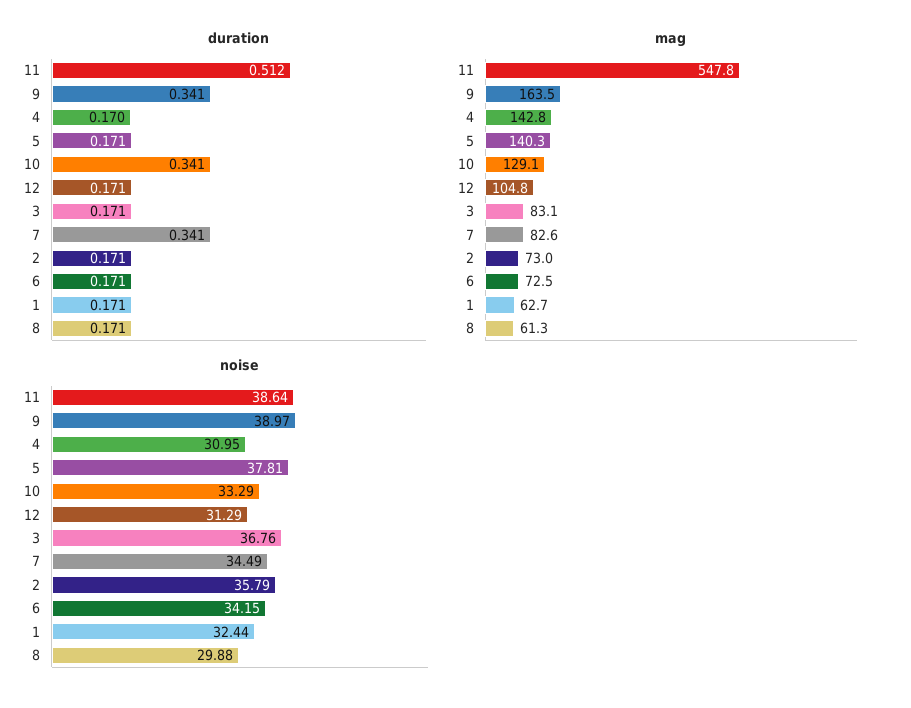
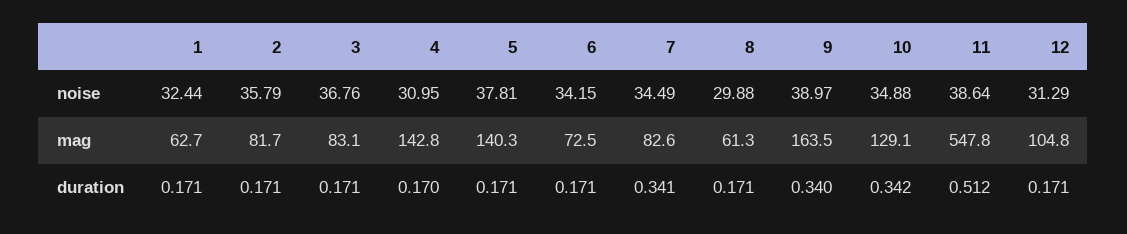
  {
    "duration": {
      "11": 0.512,
-     "9": 0.341,
+     "9": 0.34,
      "4": 0.17,
      "5": 0.171,
-     "10": 0.341,
+     "10": 0.342,
      "12": 0.171,
      "3": 0.171,
      "7": 0.341,
      "2": 0.171,
      "6": 0.171,
      "1": 0.171,
      "8": 0.171
    },
    "mag": {
      "11": 547.8,
      "9": 163.5,
      "4": 142.8,
      "5": 140.3,
      "10": 129.1,
      "12": 104.8,
      "3": 83.1,
      "7": 82.6,
-     "2": 73,
+     "2": 81.7,
      "6": 72.5,
      "1": 62.7,
      "8": 61.3
    },
    "noise": {
      "11": 38.64,
      "9": 38.97,
      "4": 30.95,
      "5": 37.81,
-     "10": 33.29,
+     "10": 34.88,
      "12": 31.29,
      "3": 36.76,
      "7": 34.49,
      "2": 35.79,
      "6": 34.15,
      "1": 32.44,
      "8": 29.88
    }
  }

